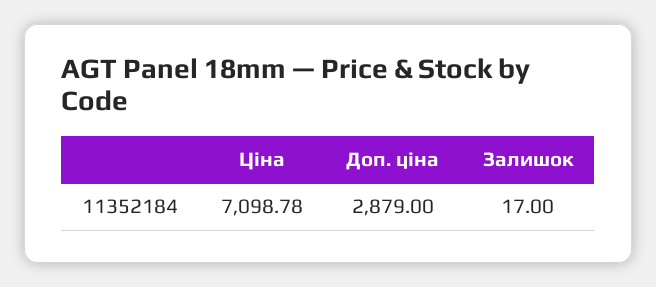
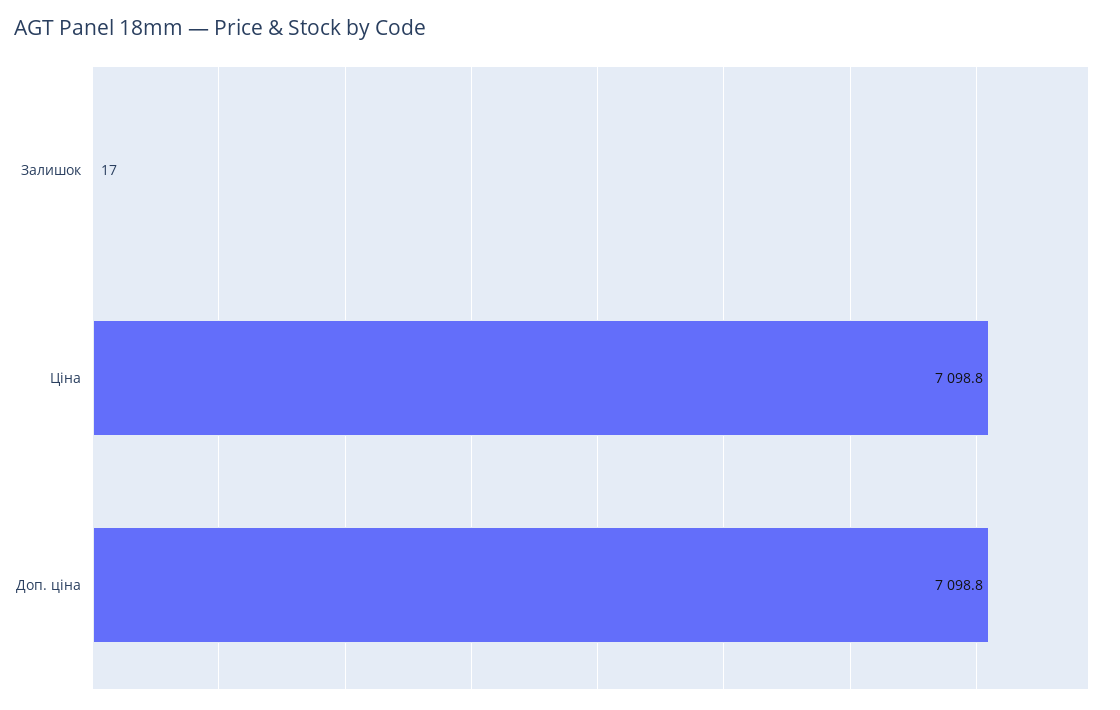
  {
    "Ціна": 7098.78,
-   "Доп. ціна": 2879,
+   "Доп. ціна": 7098.8,
    "Залишок": 17
  }

